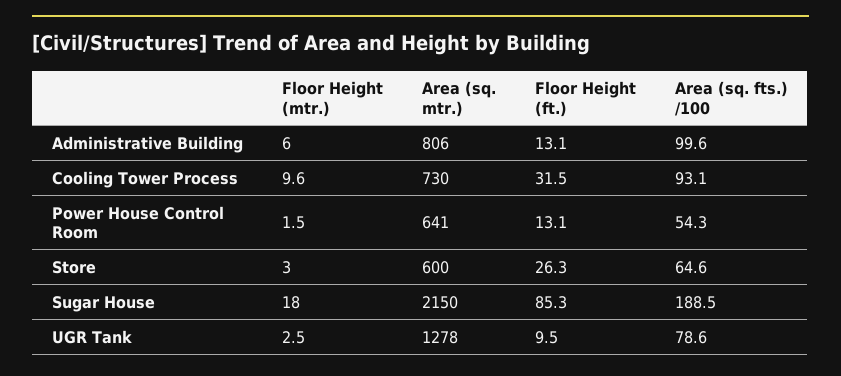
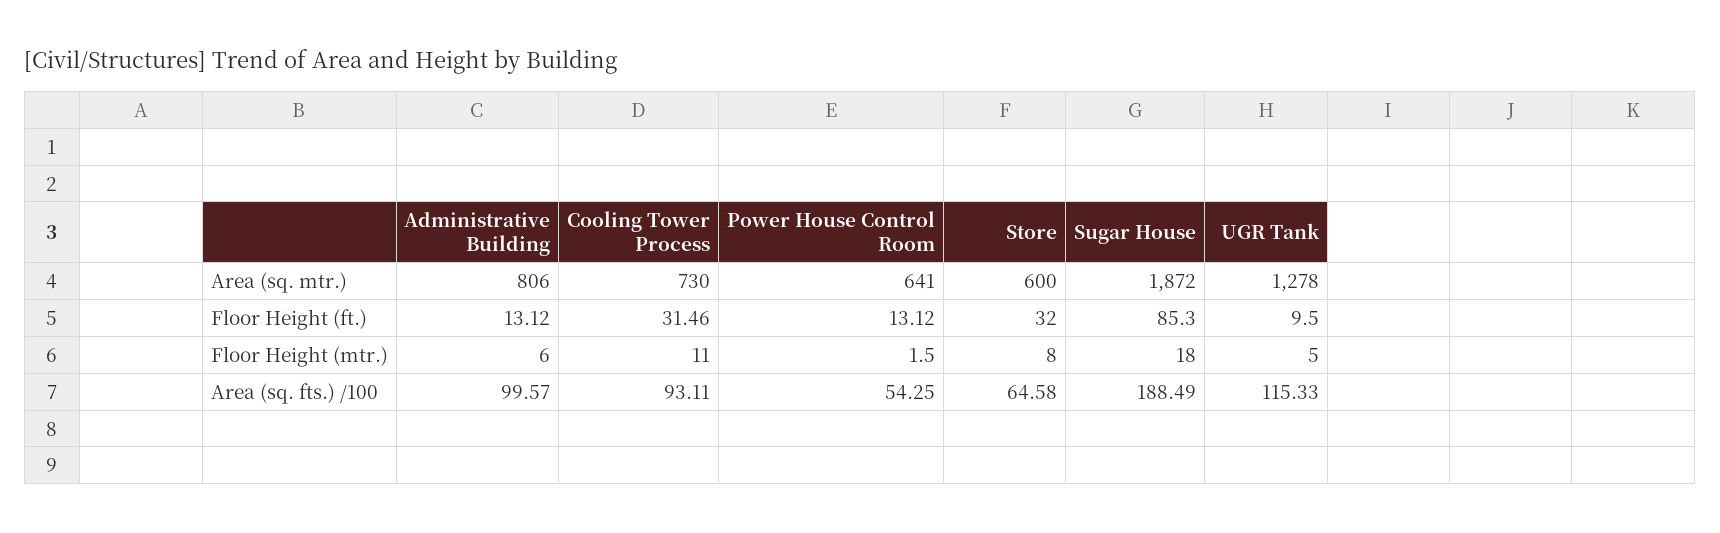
  {
    "Floor Height (mtr.)": {
      "Administrative Building": 6,
-     "Cooling Tower Process": 9.6,
+     "Cooling Tower Process": 11,
      "Power House Control Room": 1.5,
-     "Store": 3,
+     "Store": 8,
      "Sugar House": 18,
-     "UGR Tank": 2.5
+     "UGR Tank": 5
    },
    "Area (sq. mtr.)": {
      "Administrative Building": 806,
      "Cooling Tower Process": 730,
      "Power House Control Room": 641,
      "Store": 600,
-     "Sugar House": 2150,
+     "Sugar House": 1872,
      "UGR Tank": 1278
    },
    "Floor Height (ft.)": {
      "Administrative Building": 13.12,
      "Cooling Tower Process": 31.46,
      "Power House Control Room": 13.12,
-     "Store": 26.3,
+     "Store": 32,
      "Sugar House": 85.3,
      "UGR Tank": 9.5
    },
    "Area (sq. fts.) /100": {
      "Administrative Building": 99.57,
      "Cooling Tower Process": 93.11,
      "Power House Control Room": 54.25,
      "Store": 64.58,
      "Sugar House": 188.49,
-     "UGR Tank": 78.6
+     "UGR Tank": 115.33
    }
  }

